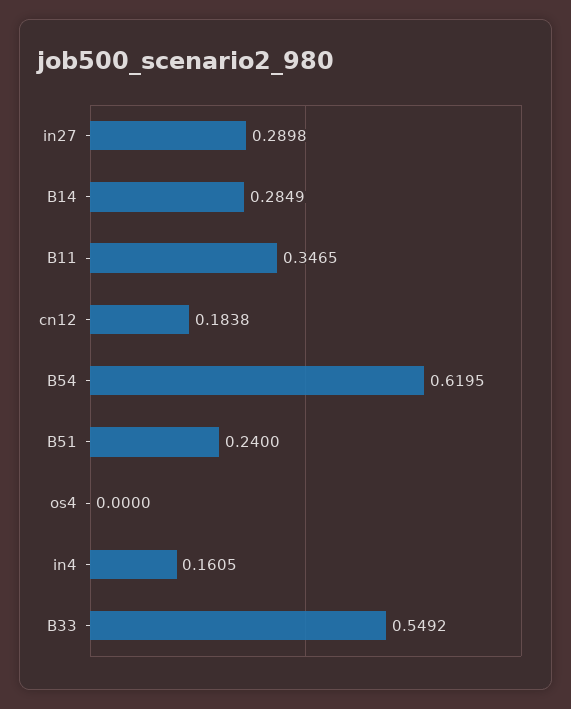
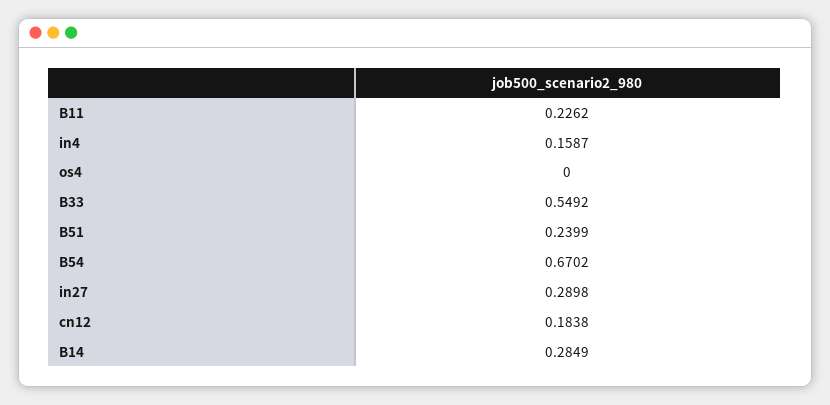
  {
    "in27": 0.2898,
    "B14": 0.2849,
-   "B11": 0.3465,
+   "B11": 0.2262,
    "cn12": 0.1838,
-   "B54": 0.6195,
+   "B54": 0.6702,
-   "B51": 0.24,
+   "B51": 0.2399,
    "os4": 0,
-   "in4": 0.1605,
+   "in4": 0.1587,
    "B33": 0.5492
  }

